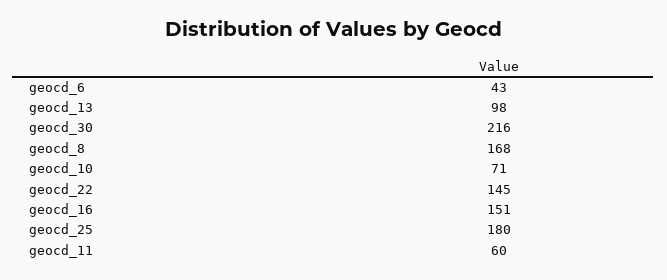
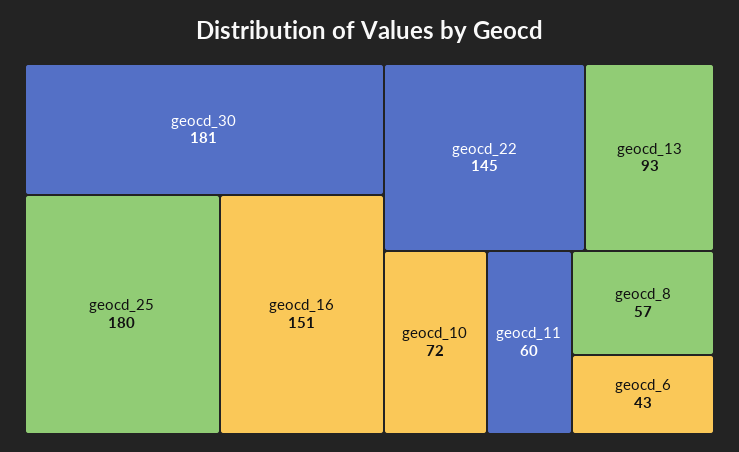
  {
    "geocd_6": 43,
-   "geocd_13": 98,
+   "geocd_13": 93,
-   "geocd_30": 216,
+   "geocd_30": 181,
-   "geocd_8": 168,
+   "geocd_8": 57,
-   "geocd_10": 71,
+   "geocd_10": 72,
    "geocd_22": 145,
    "geocd_16": 151,
    "geocd_25": 180,
    "geocd_11": 60
  }

